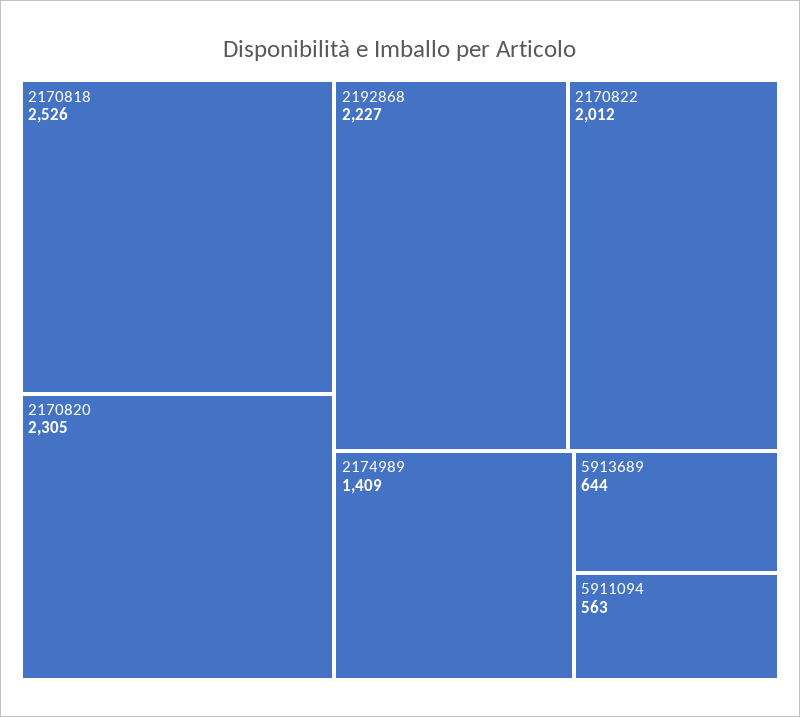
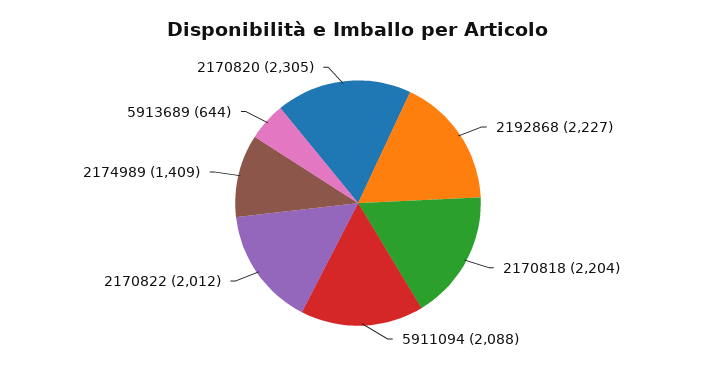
  {
-   "2170818": 2526,
+   "2170818": 2204,
    "2170820": 2305,
    "2192868": 2227,
    "2170822": 2012,
    "2174989": 1409,
    "5913689": 644,
-   "5911094": 563
+   "5911094": 2088
  }

